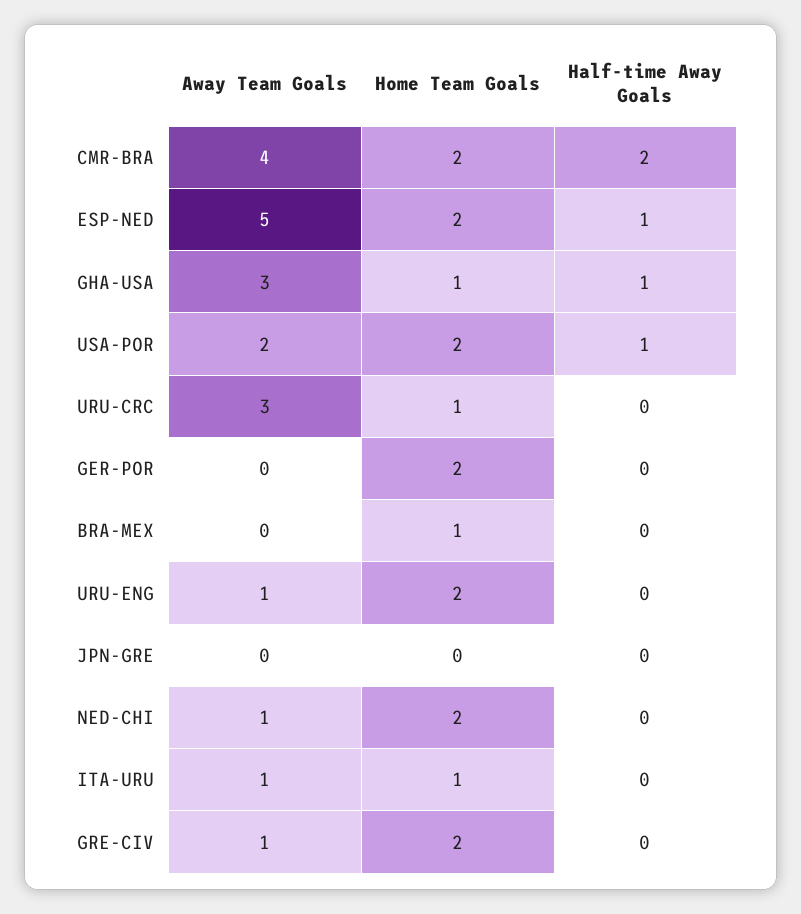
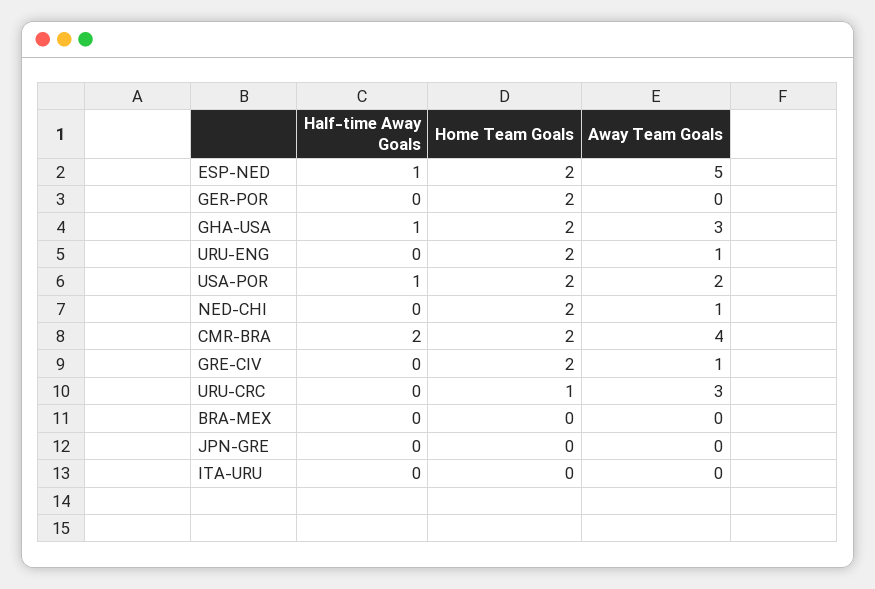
  {
    "Away Team Goals": {
      "CMR-BRA": 4,
      "ESP-NED": 5,
      "GHA-USA": 3,
      "USA-POR": 2,
      "URU-CRC": 3,
      "GER-POR": 0,
      "BRA-MEX": 0,
      "URU-ENG": 1,
      "JPN-GRE": 0,
      "NED-CHI": 1,
-     "ITA-URU": 1,
+     "ITA-URU": 0,
      "GRE-CIV": 1
    },
    "Home Team Goals": {
      "CMR-BRA": 2,
      "ESP-NED": 2,
-     "GHA-USA": 1,
+     "GHA-USA": 2,
      "USA-POR": 2,
      "URU-CRC": 1,
      "GER-POR": 2,
-     "BRA-MEX": 1,
+     "BRA-MEX": 0,
      "URU-ENG": 2,
      "JPN-GRE": 0,
      "NED-CHI": 2,
-     "ITA-URU": 1,
+     "ITA-URU": 0,
      "GRE-CIV": 2
    },
    "Half-time Away Goals": {
      "CMR-BRA": 2,
      "ESP-NED": 1,
      "GHA-USA": 1,
      "USA-POR": 1,
      "URU-CRC": 0,
      "GER-POR": 0,
      "BRA-MEX": 0,
      "URU-ENG": 0,
      "JPN-GRE": 0,
      "NED-CHI": 0,
      "ITA-URU": 0,
      "GRE-CIV": 0
    }
  }

